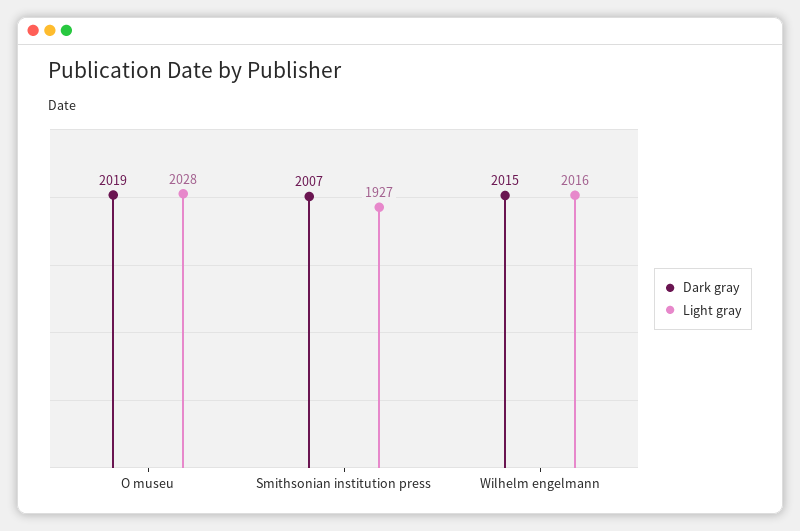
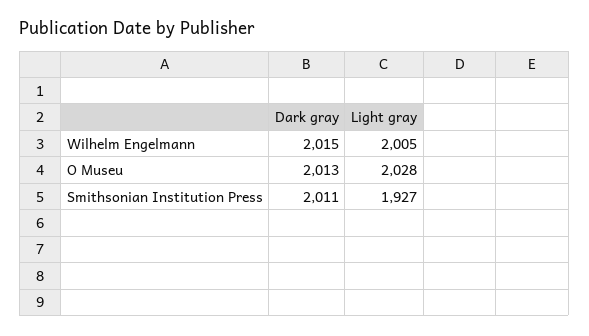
  {
    "Dark gray": {
-     "O museu": 2019,
+     "O museu": 2013,
-     "Smithsonian institution press": 2007,
+     "Smithsonian institution press": 2011,
      "Wilhelm engelmann": 2015
    },
    "Light gray": {
      "O museu": 2028,
      "Smithsonian institution press": 1927,
-     "Wilhelm engelmann": 2016
+     "Wilhelm engelmann": 2005
    }
  }

